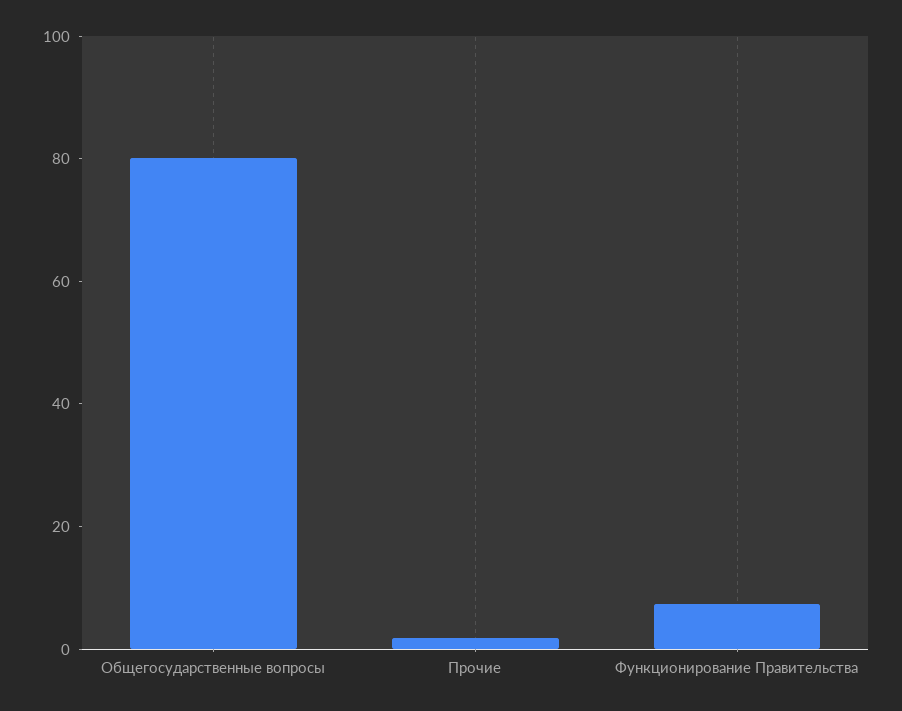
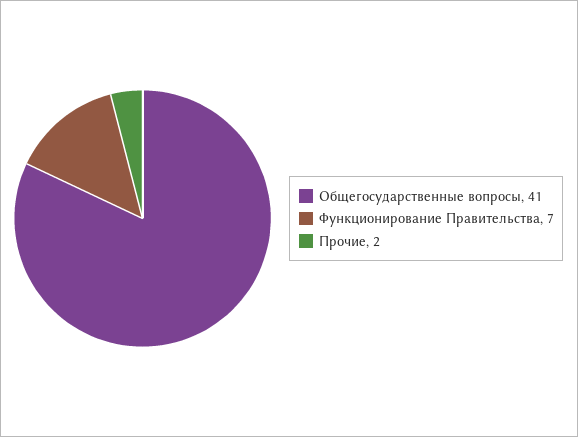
  {
-   "Общегосударственные вопросы": 80,
+   "Общегосударственные вопросы": 41,
    "Прочие": 2,
    "Функционирование Правительства": 7
  }

